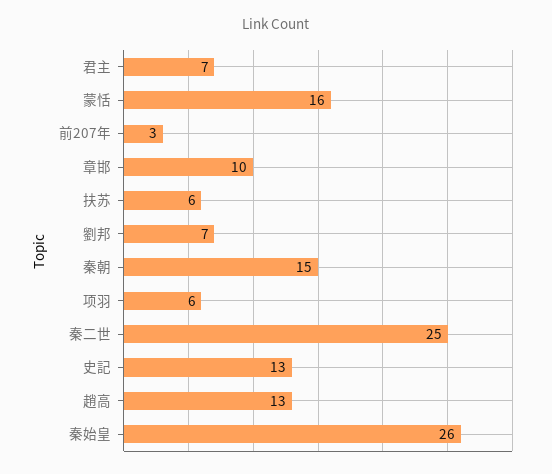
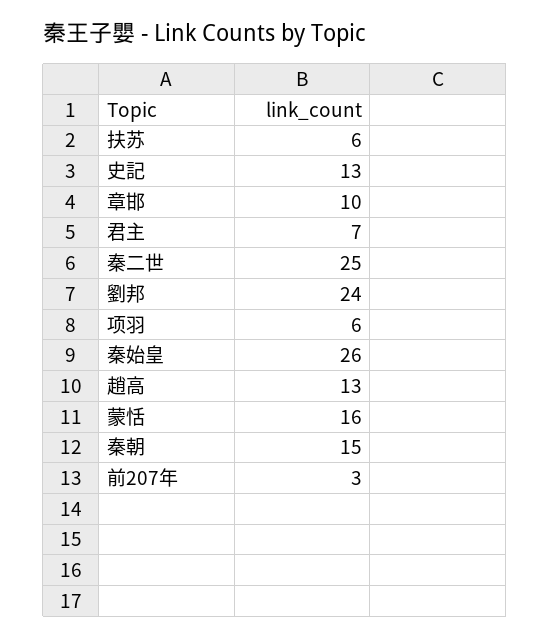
  {
    "君主": 7,
    "蒙恬": 16,
    "前207年": 3,
    "章邯": 10,
    "扶苏": 6,
-   "劉邦": 7,
+   "劉邦": 24,
    "秦朝": 15,
    "项羽": 6,
    "秦二世": 25,
    "史記": 13,
    "趙高": 13,
    "秦始皇": 26
  }

